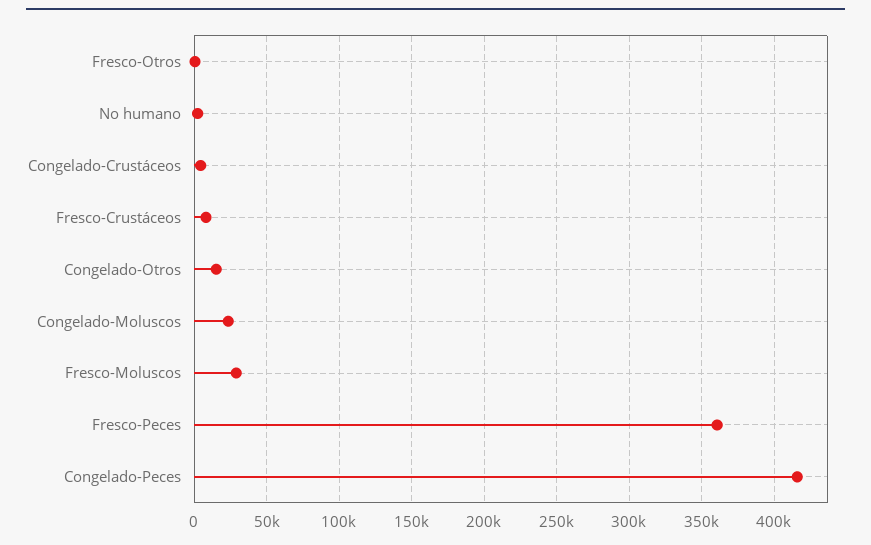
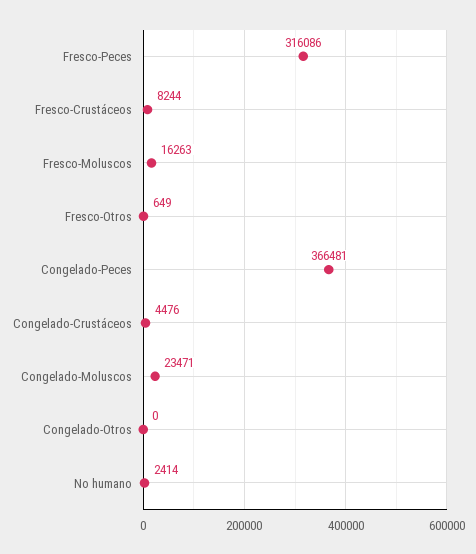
  {
    "Fresco-Otros": 649,
    "No humano": 2414,
    "Congelado-Crustáceos": 4476,
    "Fresco-Crustáceos": 8244,
-   "Congelado-Otros": 15000,
+   "Congelado-Otros": 0,
    "Congelado-Moluscos": 23471,
-   "Fresco-Moluscos": 30000,
+   "Fresco-Moluscos": 16263,
-   "Fresco-Peces": 360000,
+   "Fresco-Peces": 316086,
-   "Congelado-Peces": 415000
+   "Congelado-Peces": 366481
  }

